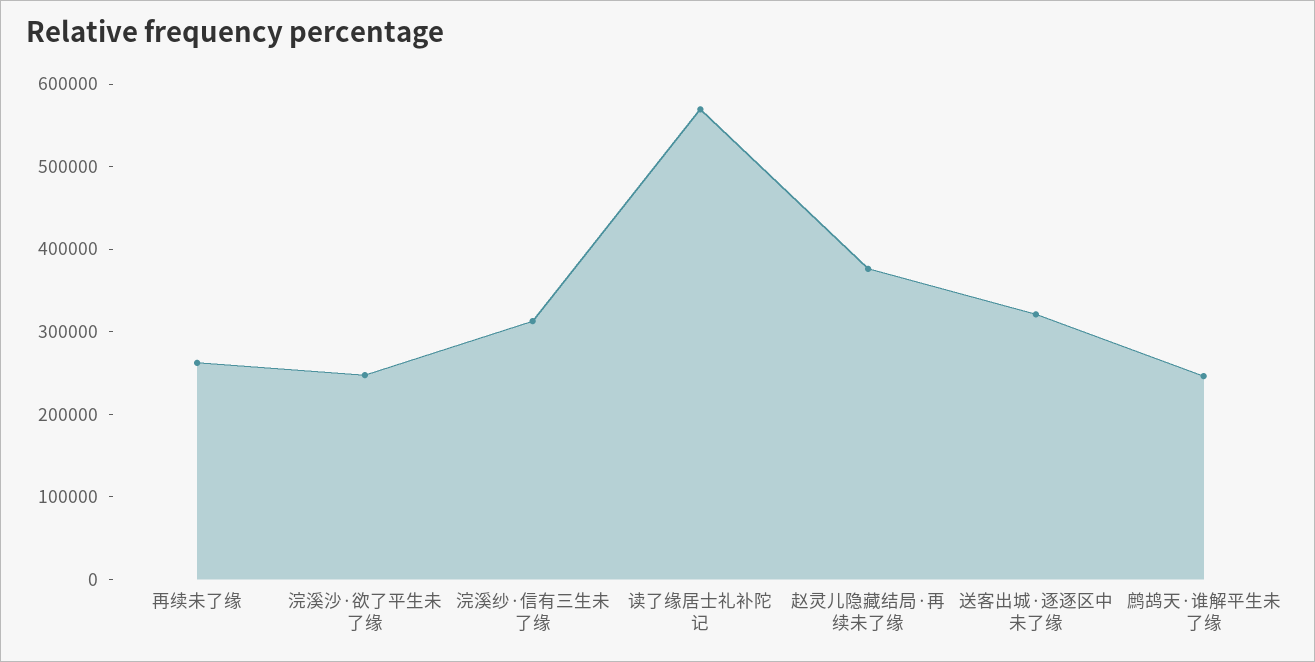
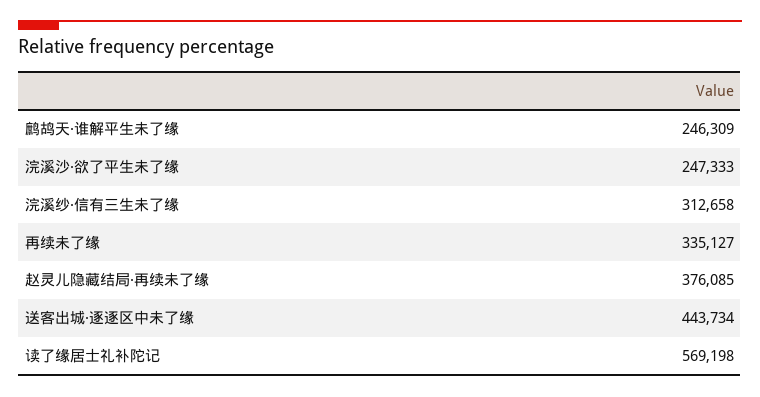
  {
-   "再续未了缘": 260000,
+   "再续未了缘": 335127,
    "浣溪沙·欲了平生未了缘": 247333,
    "浣溪纱·信有三生未了缘": 312658,
    "读了缘居士礼补陀记": 569198,
    "赵灵儿隐藏结局·再续未了缘": 376085,
-   "送客出城·逐逐区中未了缘": 320000,
+   "送客出城·逐逐区中未了缘": 443734,
    "鹧鸪天·谁解平生未了缘": 246309
  }

